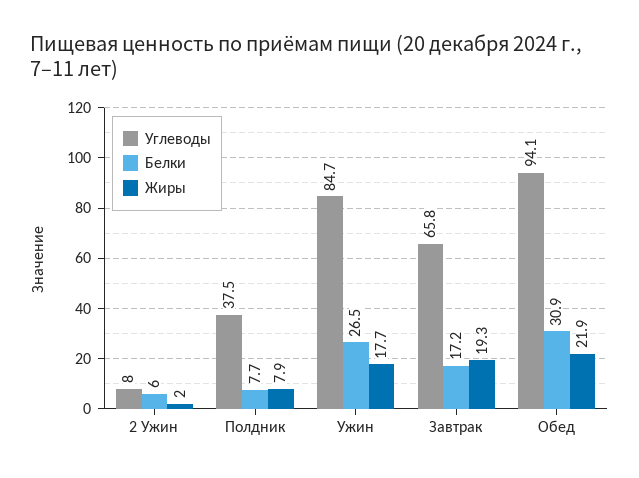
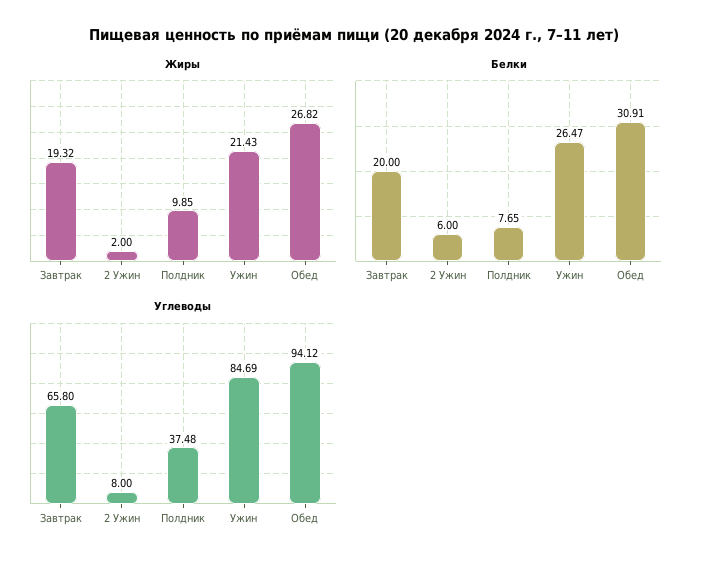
  {
    "Углеводы": {
      "2 Ужин": 8,
      "Полдник": 37.48,
      "Ужин": 84.69,
      "Завтрак": 65.8,
      "Обед": 94.12
    },
    "Белки": {
      "2 Ужин": 6,
      "Полдник": 7.65,
      "Ужин": 26.47,
-     "Завтрак": 17.2,
+     "Завтрак": 20,
      "Обед": 30.91
    },
    "Жиры": {
      "2 Ужин": 2,
-     "Полдник": 7.9,
+     "Полдник": 9.85,
-     "Ужин": 17.7,
+     "Ужин": 21.43,
      "Завтрак": 19.32,
-     "Обед": 21.9
+     "Обед": 26.82
    }
  }

